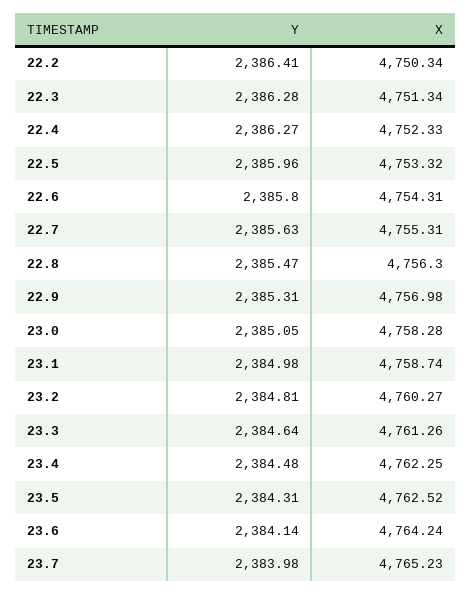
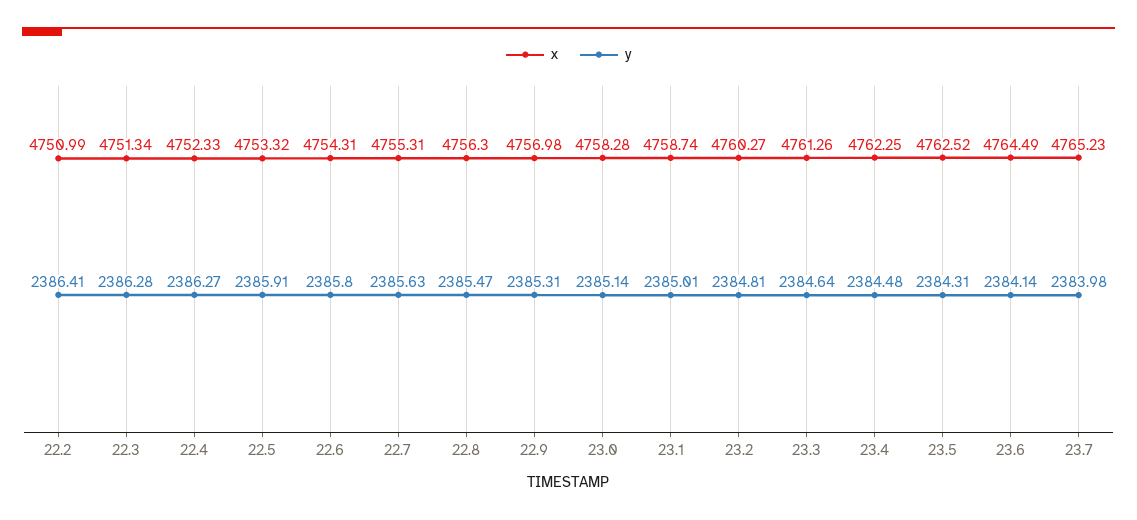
  {
    "Y": {
      "22.2": 2386.41,
      "22.3": 2386.28,
      "22.4": 2386.27,
-     "22.5": 2385.96,
+     "22.5": 2385.91,
      "22.6": 2385.8,
      "22.7": 2385.63,
      "22.8": 2385.47,
      "22.9": 2385.31,
-     "23.0": 2385.05,
+     "23.0": 2385.14,
-     "23.1": 2384.98,
+     "23.1": 2385.01,
      "23.2": 2384.81,
      "23.3": 2384.64,
      "23.4": 2384.48,
      "23.5": 2384.31,
      "23.6": 2384.14,
      "23.7": 2383.98
    },
    "X": {
-     "22.2": 4750.34,
+     "22.2": 4750.99,
      "22.3": 4751.34,
      "22.4": 4752.33,
      "22.5": 4753.32,
      "22.6": 4754.31,
      "22.7": 4755.31,
      "22.8": 4756.3,
      "22.9": 4756.98,
      "23.0": 4758.28,
      "23.1": 4758.74,
      "23.2": 4760.27,
      "23.3": 4761.26,
      "23.4": 4762.25,
      "23.5": 4762.52,
-     "23.6": 4764.24,
+     "23.6": 4764.49,
      "23.7": 4765.23
    }
  }

